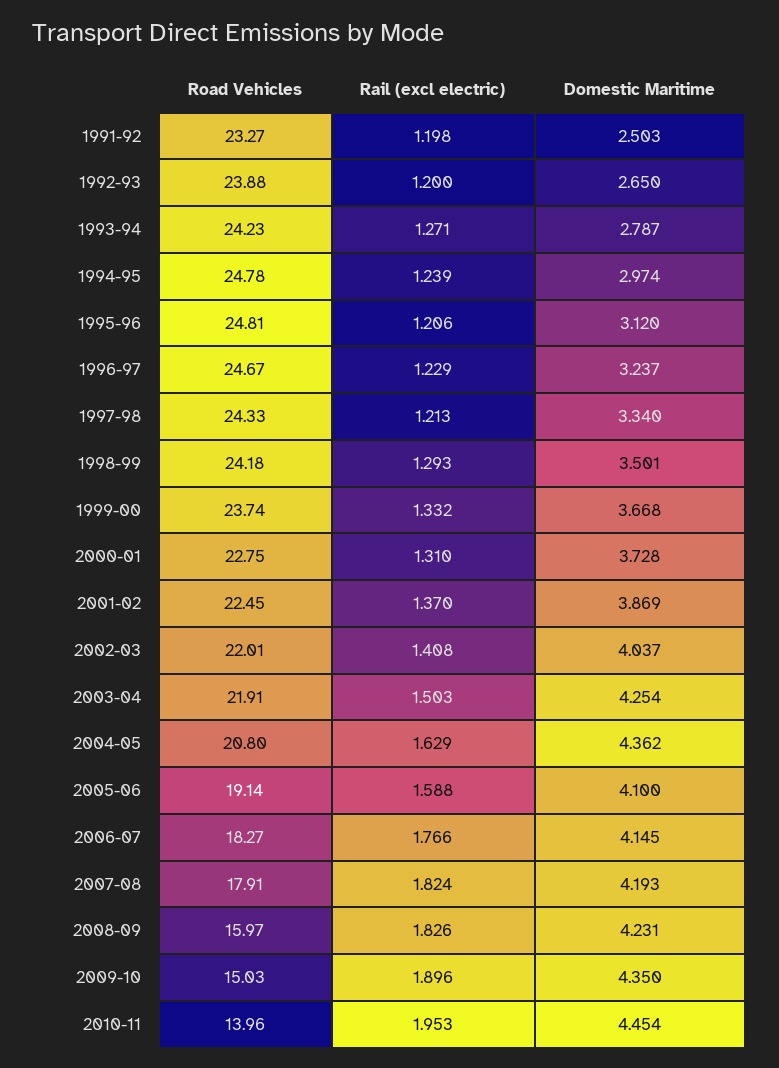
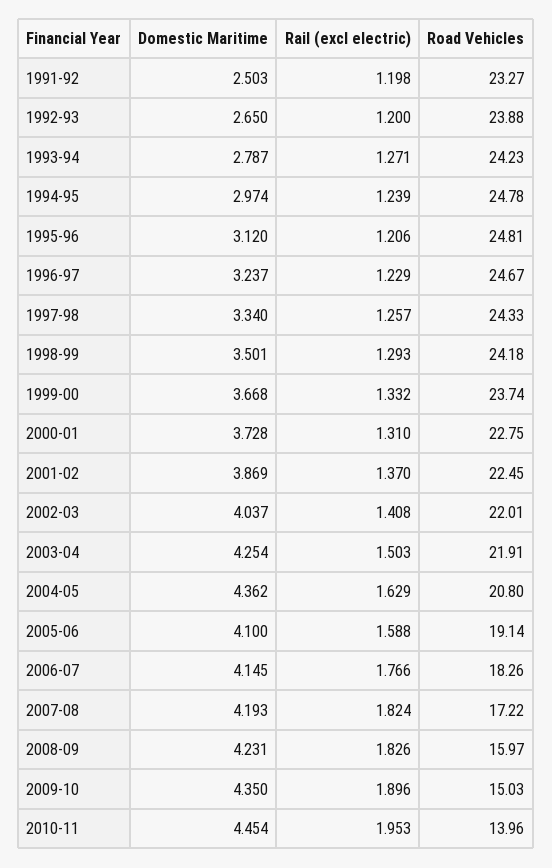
  {
    "Road Vehicles": {
      "1991-92": 23.27,
      "1992-93": 23.88,
      "1993-94": 24.23,
      "1994-95": 24.78,
      "1995-96": 24.81,
      "1996-97": 24.67,
      "1997-98": 24.33,
      "1998-99": 24.18,
      "1999-00": 23.74,
      "2000-01": 22.75,
      "2001-02": 22.45,
      "2002-03": 22.01,
      "2003-04": 21.91,
      "2004-05": 20.8,
      "2005-06": 19.14,
-     "2006-07": 18.27,
+     "2006-07": 18.26,
-     "2007-08": 17.91,
+     "2007-08": 17.22,
      "2008-09": 15.97,
      "2009-10": 15.03,
      "2010-11": 13.96
    },
    "Rail (excl electric)": {
      "1991-92": 1.198,
      "1992-93": 1.2,
      "1993-94": 1.271,
      "1994-95": 1.239,
      "1995-96": 1.206,
      "1996-97": 1.229,
-     "1997-98": 1.213,
+     "1997-98": 1.257,
      "1998-99": 1.293,
      "1999-00": 1.332,
      "2000-01": 1.31,
      "2001-02": 1.37,
      "2002-03": 1.408,
      "2003-04": 1.503,
      "2004-05": 1.629,
      "2005-06": 1.588,
      "2006-07": 1.766,
      "2007-08": 1.824,
      "2008-09": 1.826,
      "2009-10": 1.896,
      "2010-11": 1.953
    },
    "Domestic Maritime": {
      "1991-92": 2.503,
      "1992-93": 2.65,
      "1993-94": 2.787,
      "1994-95": 2.974,
      "1995-96": 3.12,
      "1996-97": 3.237,
      "1997-98": 3.34,
      "1998-99": 3.501,
      "1999-00": 3.668,
      "2000-01": 3.728,
      "2001-02": 3.869,
      "2002-03": 4.037,
      "2003-04": 4.254,
      "2004-05": 4.362,
      "2005-06": 4.1,
      "2006-07": 4.145,
      "2007-08": 4.193,
      "2008-09": 4.231,
      "2009-10": 4.35,
      "2010-11": 4.454
    }
  }

